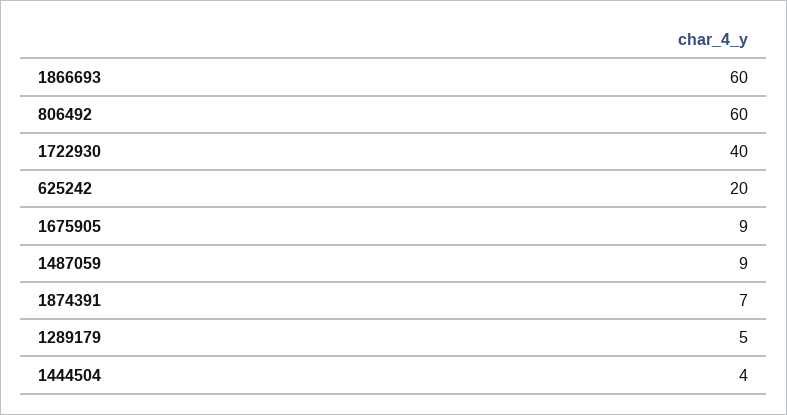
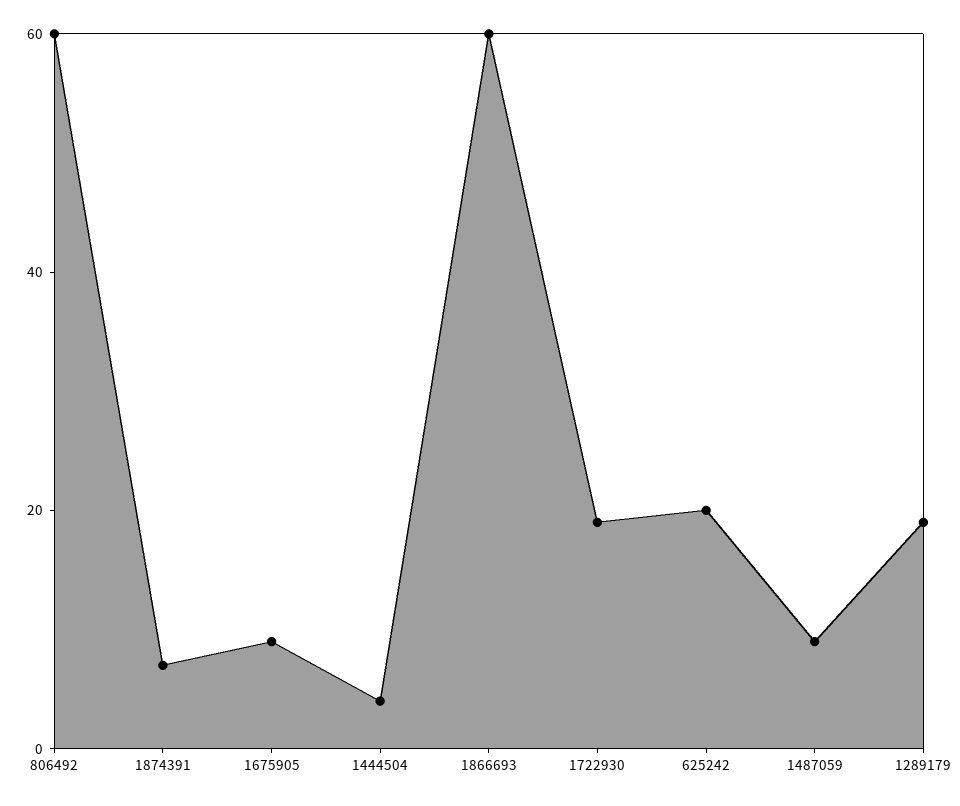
  {
    "1866693": 60,
    "806492": 60,
-   "1722930": 40,
+   "1722930": 20,
    "625242": 20,
    "1675905": 9,
    "1487059": 9,
    "1874391": 7,
-   "1289179": 5,
+   "1289179": 20,
    "1444504": 4
  }

